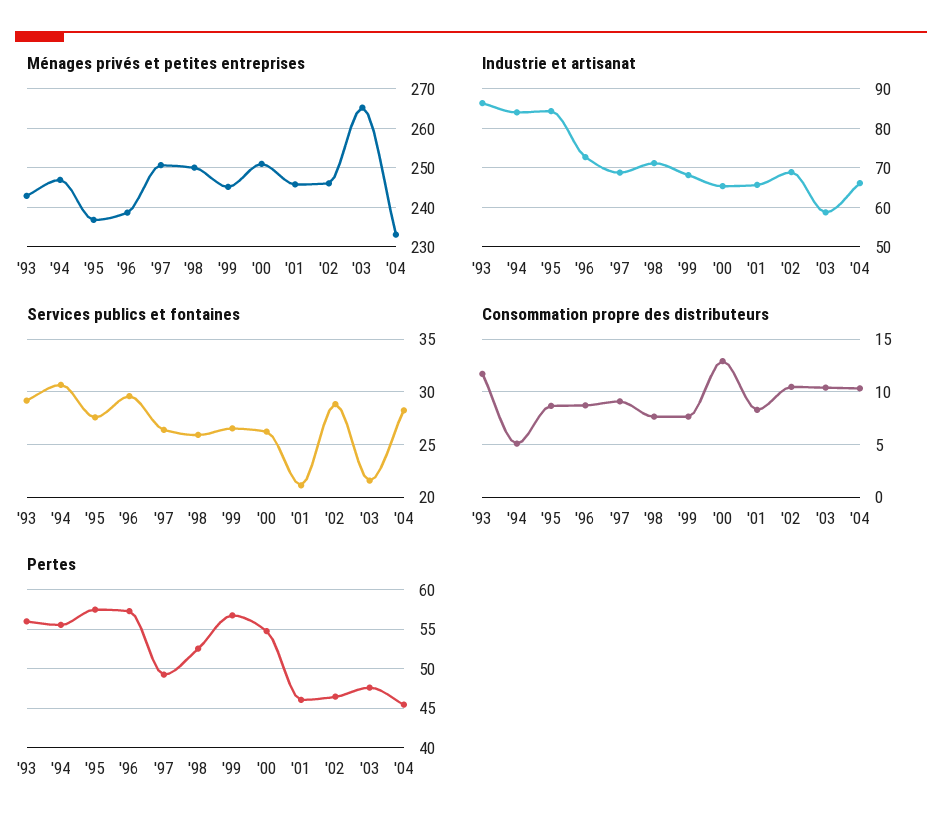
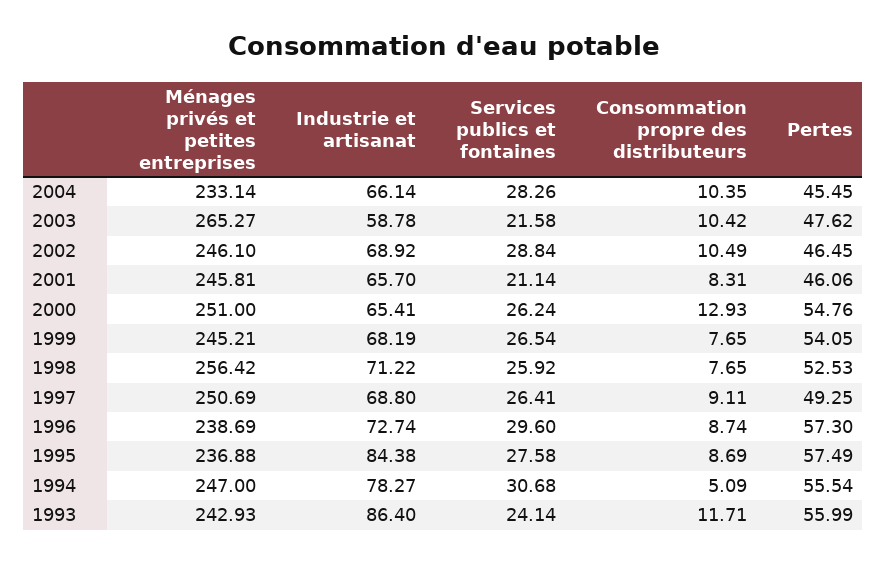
  {
    "Ménages privés et petites entreprises": {
      "'93": 242.93,
      "'94": 247,
      "'95": 236.88,
      "'96": 238.69,
      "'97": 250.69,
-     "'98": 250,
+     "'98": 256.42,
      "'99": 245.21,
      "'00": 251,
      "'01": 245.81,
      "'02": 246.1,
      "'03": 265.27,
      "'04": 233.14
    },
    "Industrie et artisanat": {
      "'93": 86.4,
-     "'94": 84,
+     "'94": 78.27,
      "'95": 84.38,
      "'96": 72.74,
      "'97": 68.8,
      "'98": 71.22,
      "'99": 68.19,
      "'00": 65.41,
      "'01": 65.7,
      "'02": 68.92,
      "'03": 58.78,
      "'04": 66.14
    },
    "Services publics et fontaines": {
-     "'93": 29,
+     "'93": 24.14,
      "'94": 30.68,
      "'95": 27.58,
      "'96": 29.6,
      "'97": 26.41,
      "'98": 25.92,
      "'99": 26.54,
      "'00": 26.24,
      "'01": 21.14,
      "'02": 28.84,
      "'03": 21.58,
      "'04": 28.26
    },
    "Consommation propre des distributeurs": {
      "'93": 11.71,
      "'94": 5.09,
      "'95": 8.69,
      "'96": 8.74,
      "'97": 9.11,
      "'98": 7.65,
      "'99": 7.65,
      "'00": 12.93,
      "'01": 8.31,
      "'02": 10.49,
      "'03": 10.42,
      "'04": 10.35
    },
    "Pertes": {
      "'93": 55.99,
      "'94": 55.54,
      "'95": 57.49,
      "'96": 57.3,
      "'97": 49.25,
      "'98": 52.53,
-     "'99": 57,
+     "'99": 54.05,
      "'00": 54.76,
      "'01": 46.06,
      "'02": 46.45,
      "'03": 47.62,
      "'04": 45.45
    }
  }

